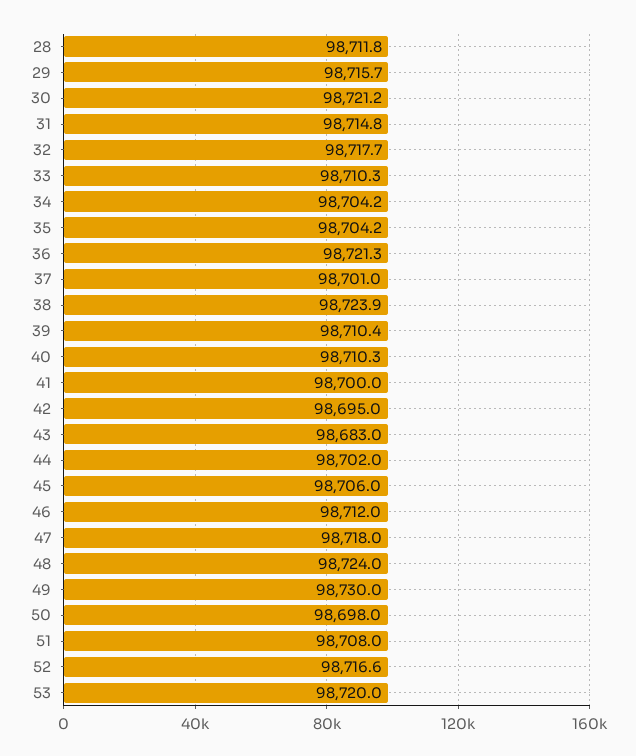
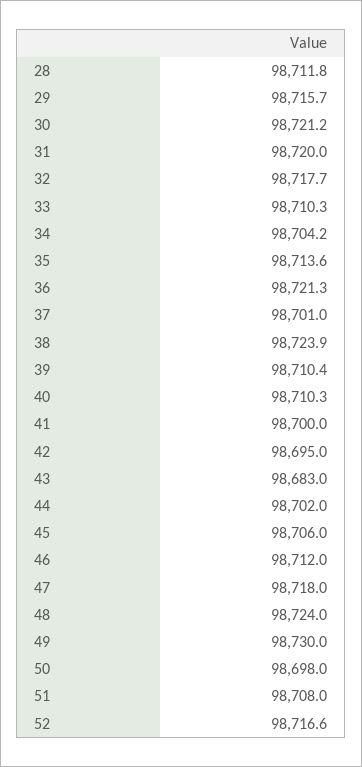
  {
    "28": 98711.8,
    "29": 98715.7,
    "30": 98721.2,
-   "31": 98714.8,
+   "31": 98720,
    "32": 98717.7,
    "33": 98710.3,
    "34": 98704.2,
-   "35": 98704.2,
+   "35": 98713.6,
    "36": 98721.3,
    "37": 98701,
    "38": 98723.9,
    "39": 98710.4,
    "40": 98710.3,
    "41": 98700,
    "42": 98695,
    "43": 98683,
    "44": 98702,
    "45": 98706,
    "46": 98712,
    "47": 98718,
    "48": 98724,
    "49": 98730,
    "50": 98698,
    "51": 98708,
-   "52": 98716.6,
+   "52": 98716.6
-   "53": 98720
  }

